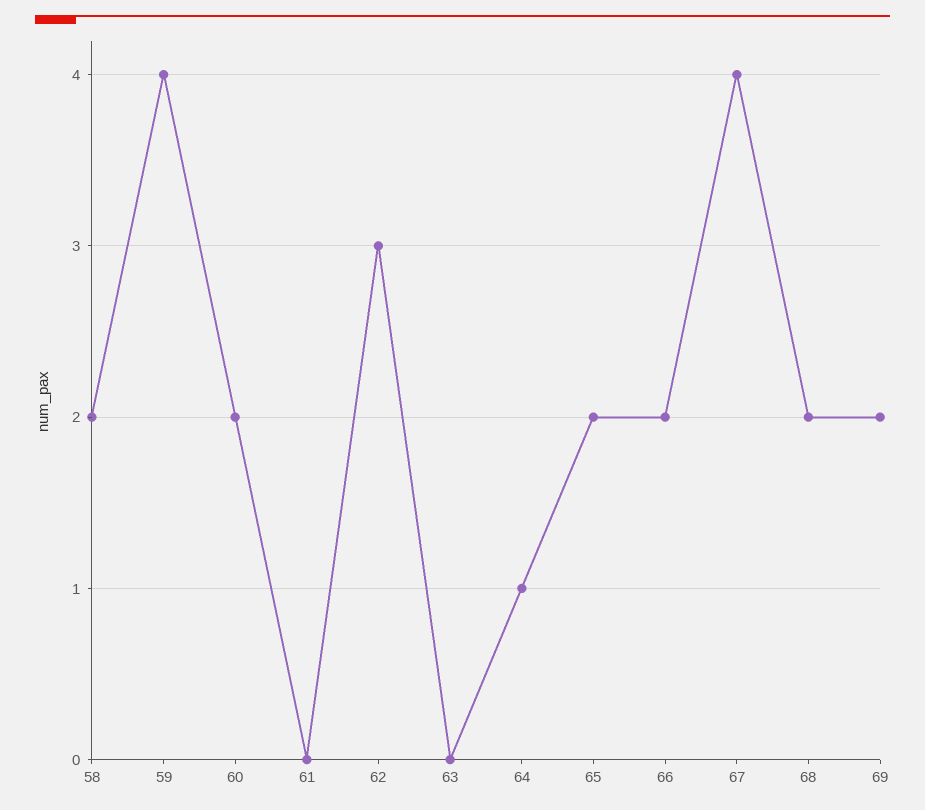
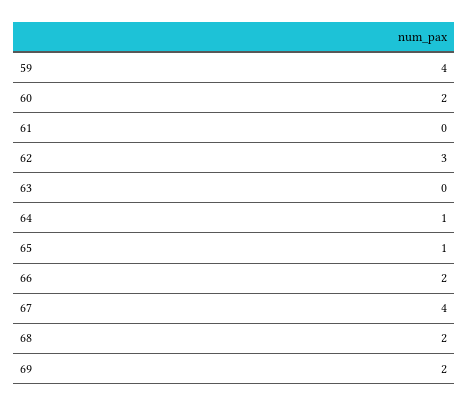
  {
-   "58": 2,
    "59": 4,
    "60": 2,
    "61": 0,
    "62": 3,
    "63": 0,
    "64": 1,
-   "65": 2,
+   "65": 1,
    "66": 2,
    "67": 4,
    "68": 2,
    "69": 2
  }

